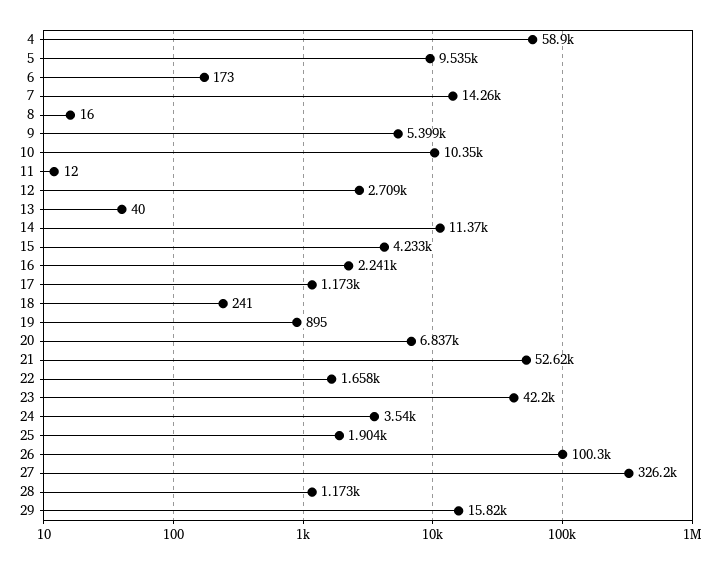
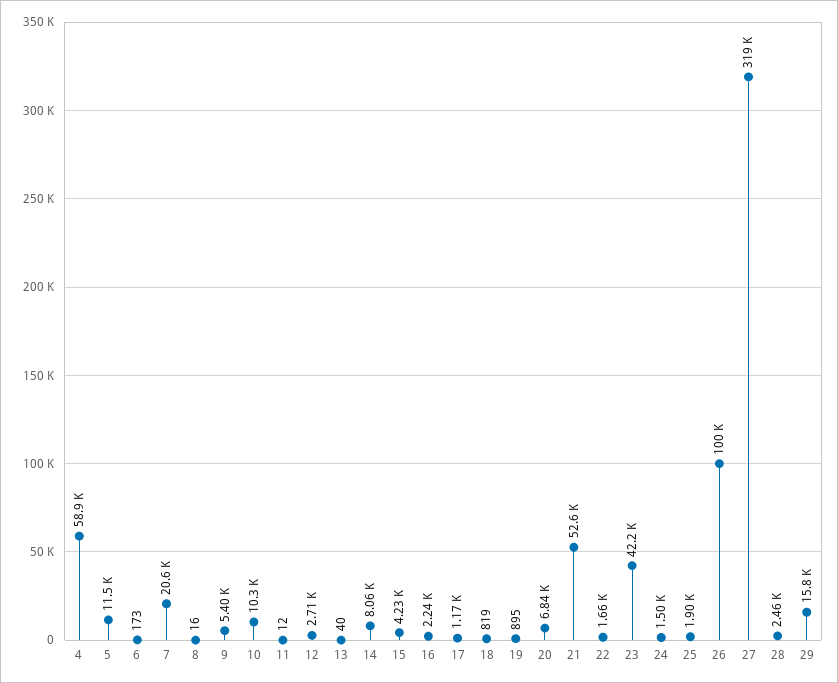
  {
    "4": 58900,
-   "5": 9535,
+   "5": 11500,
    "6": 173,
-   "7": 14260,
+   "7": 20600,
    "8": 16,
    "9": 5399,
    "10": 10350,
    "11": 12,
    "12": 2709,
    "13": 40,
-   "14": 11370,
+   "14": 8060,
    "15": 4233,
    "16": 2241,
    "17": 1173,
-   "18": 241,
+   "18": 819,
    "19": 895,
    "20": 6837,
    "21": 52620,
    "22": 1658,
    "23": 42200,
-   "24": 3540,
+   "24": 1500,
    "25": 1904,
    "26": 100300,
-   "27": 326200,
+   "27": 319000,
-   "28": 1173,
+   "28": 2460,
    "29": 15820
  }

